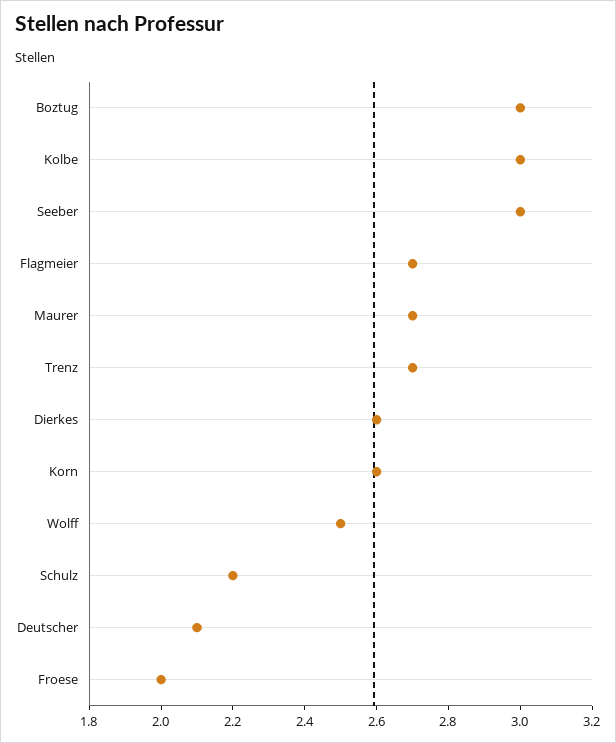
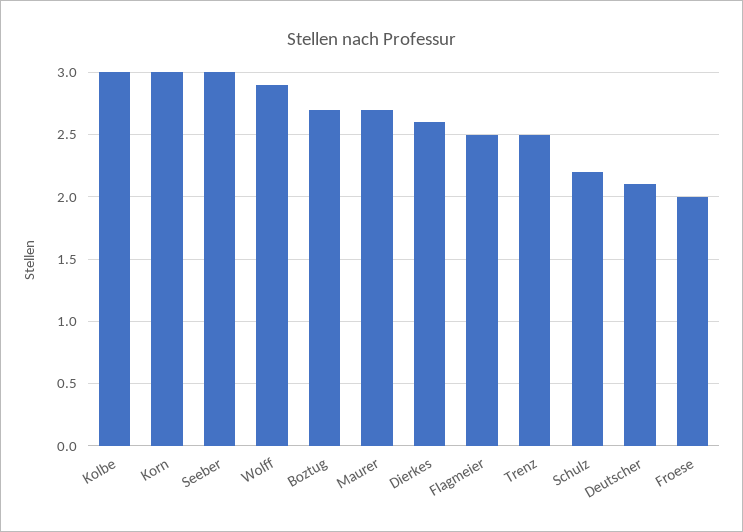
  {
-   "Boztug": 3,
+   "Boztug": 2.7,
    "Kolbe": 3,
    "Seeber": 3,
-   "Flagmeier": 2.7,
+   "Flagmeier": 2.5,
    "Maurer": 2.7,
-   "Trenz": 2.7,
+   "Trenz": 2.5,
    "Dierkes": 2.6,
-   "Korn": 2.6,
+   "Korn": 3,
-   "Wolff": 2.5,
+   "Wolff": 2.9,
    "Schulz": 2.2,
    "Deutscher": 2.1,
    "Froese": 2
  }

